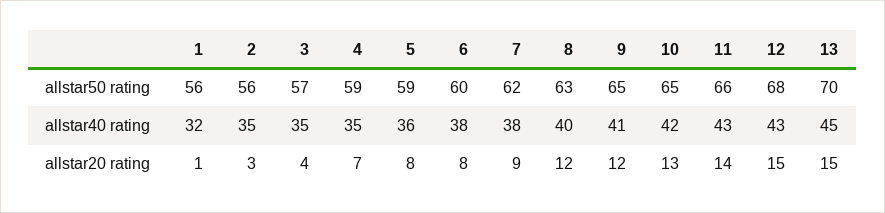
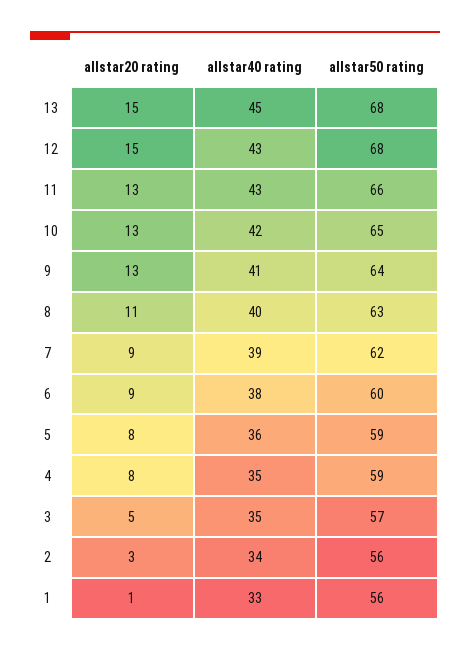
  {
    "1": {
      "allstar50 rating": 56,
-     "allstar40 rating": 32,
+     "allstar40 rating": 33,
      "allstar20 rating": 1
    },
    "2": {
      "allstar50 rating": 56,
-     "allstar40 rating": 35,
+     "allstar40 rating": 34,
      "allstar20 rating": 3
    },
    "3": {
      "allstar50 rating": 57,
      "allstar40 rating": 35,
-     "allstar20 rating": 4
+     "allstar20 rating": 5
    },
    "4": {
      "allstar50 rating": 59,
      "allstar40 rating": 35,
-     "allstar20 rating": 7
+     "allstar20 rating": 8
    },
    "5": {
      "allstar50 rating": 59,
      "allstar40 rating": 36,
      "allstar20 rating": 8
    },
    "6": {
      "allstar50 rating": 60,
      "allstar40 rating": 38,
-     "allstar20 rating": 8
+     "allstar20 rating": 9
    },
    "7": {
      "allstar50 rating": 62,
-     "allstar40 rating": 38,
+     "allstar40 rating": 39,
      "allstar20 rating": 9
    },
    "8": {
      "allstar50 rating": 63,
      "allstar40 rating": 40,
-     "allstar20 rating": 12
+     "allstar20 rating": 11
    },
    "9": {
-     "allstar50 rating": 65,
+     "allstar50 rating": 64,
      "allstar40 rating": 41,
-     "allstar20 rating": 12
+     "allstar20 rating": 13
    },
    "10": {
      "allstar50 rating": 65,
      "allstar40 rating": 42,
      "allstar20 rating": 13
    },
    "11": {
      "allstar50 rating": 66,
      "allstar40 rating": 43,
-     "allstar20 rating": 14
+     "allstar20 rating": 13
    },
    "12": {
      "allstar50 rating": 68,
      "allstar40 rating": 43,
      "allstar20 rating": 15
    },
    "13": {
-     "allstar50 rating": 70,
+     "allstar50 rating": 68,
      "allstar40 rating": 45,
      "allstar20 rating": 15
    }
  }

